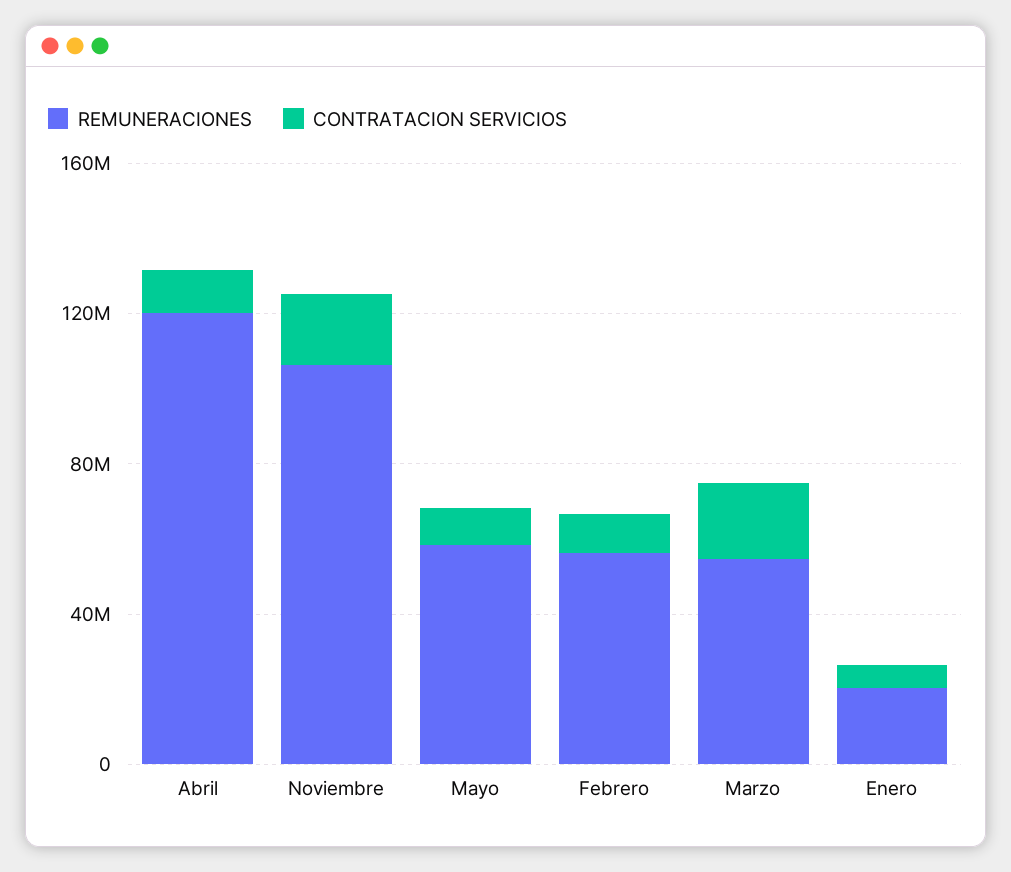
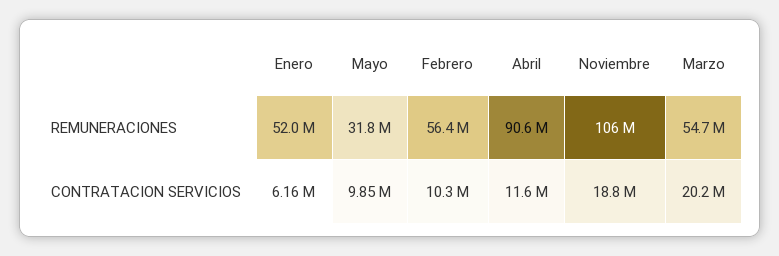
  {
    "REMUNERACIONES": {
-     "Abril": 120000000,
+     "Abril": 90600000,
      "Noviembre": 106000000,
-     "Mayo": 60000000,
+     "Mayo": 31800000,
      "Febrero": 56400000,
      "Marzo": 54700000,
-     "Enero": 20000000
+     "Enero": 52000000
    },
    "CONTRATACION SERVICIOS": {
      "Abril": 11600000,
      "Noviembre": 18800000,
      "Mayo": 9850000,
      "Febrero": 10300000,
      "Marzo": 20200000,
      "Enero": 6160000
    }
  }

